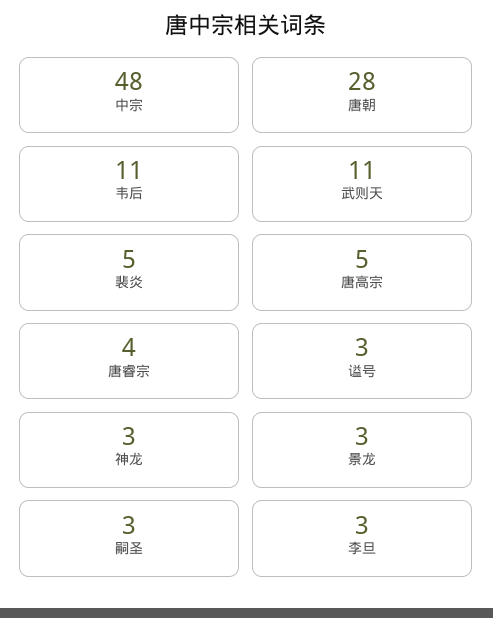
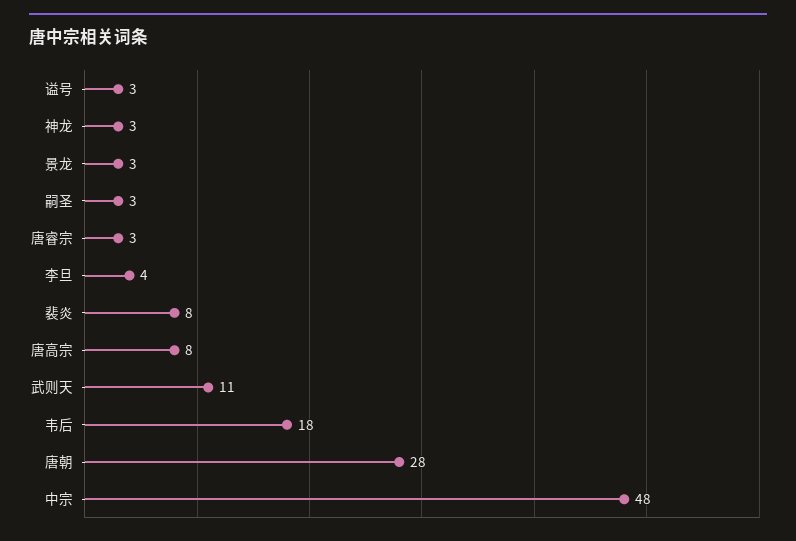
  {
    "中宗": 48,
    "唐朝": 28,
-   "韦后": 11,
+   "韦后": 18,
    "武则天": 11,
-   "裴炎": 5,
+   "裴炎": 8,
-   "唐高宗": 5,
+   "唐高宗": 8,
-   "唐睿宗": 4,
+   "唐睿宗": 3,
    "谥号": 3,
    "神龙": 3,
    "景龙": 3,
    "嗣圣": 3,
-   "李旦": 3
+   "李旦": 4
  }

